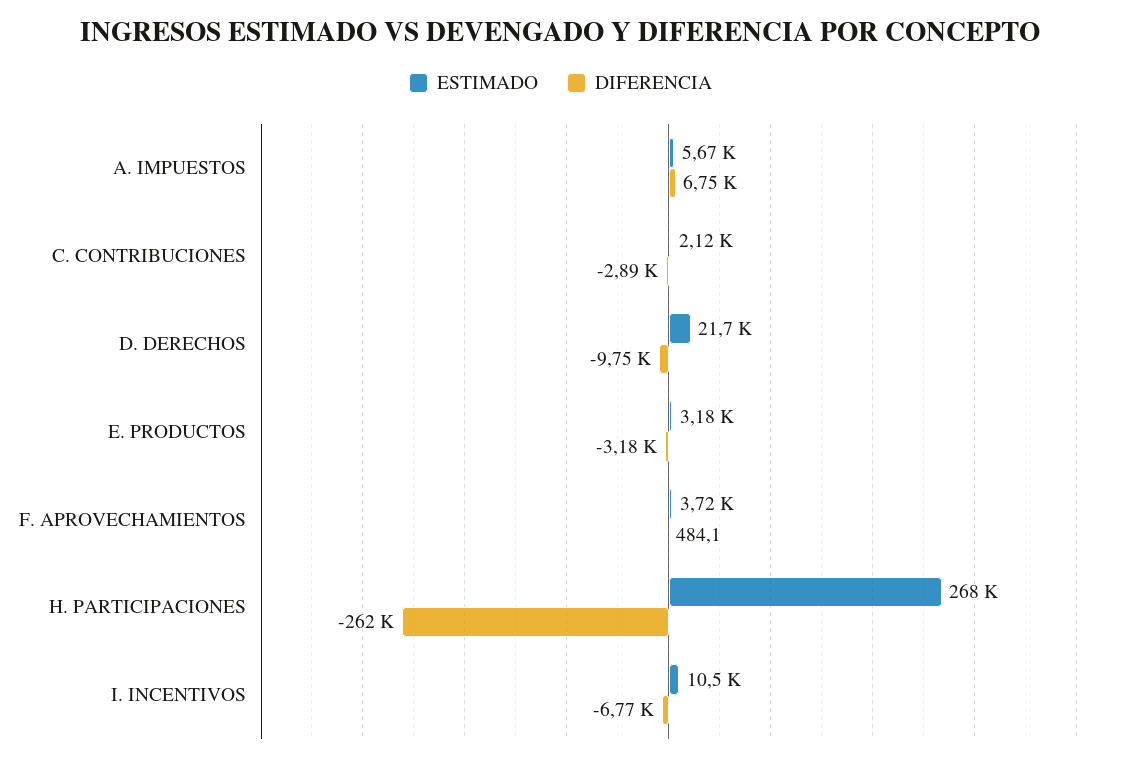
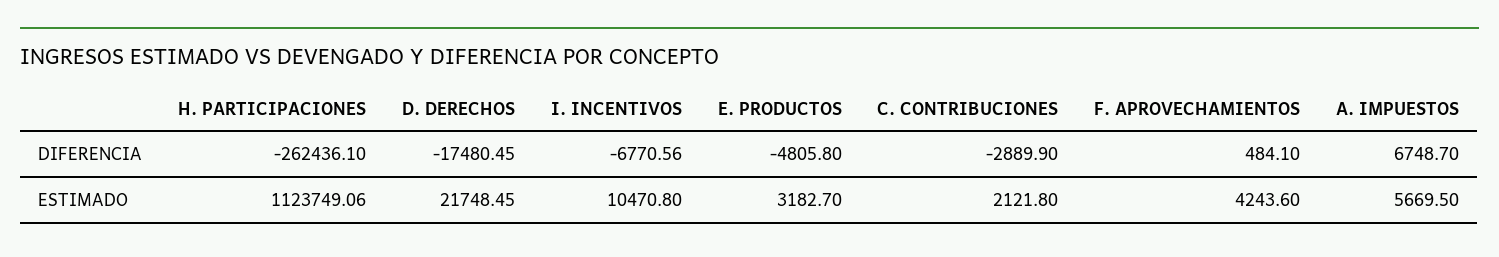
  {
    "ESTIMADO": {
      "A. IMPUESTOS": 5669.5,
      "C. CONTRIBUCIONES": 2121.8,
      "D. DERECHOS": 21748.45,
      "E. PRODUCTOS": 3182.7,
-     "F. APROVECHAMIENTOS": 3720,
+     "F. APROVECHAMIENTOS": 4243.6,
-     "H. PARTICIPACIONES": 268000,
+     "H. PARTICIPACIONES": 1123749.06,
      "I. INCENTIVOS": 10470.8
    },
    "DIFERENCIA": {
      "A. IMPUESTOS": 6748.7,
      "C. CONTRIBUCIONES": -2889.9,
-     "D. DERECHOS": -9750,
+     "D. DERECHOS": -17480.45,
-     "E. PRODUCTOS": -3180,
+     "E. PRODUCTOS": -4805.8,
      "F. APROVECHAMIENTOS": 484.1,
      "H. PARTICIPACIONES": -262436.1,
      "I. INCENTIVOS": -6770.56
    }
  }

